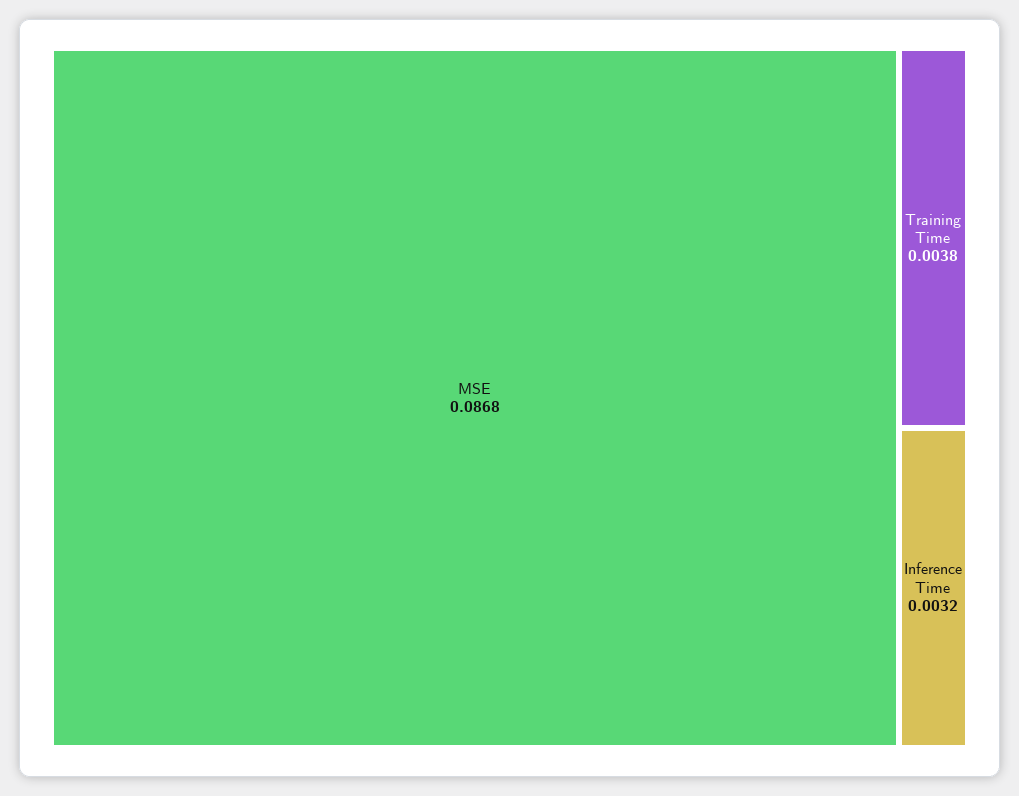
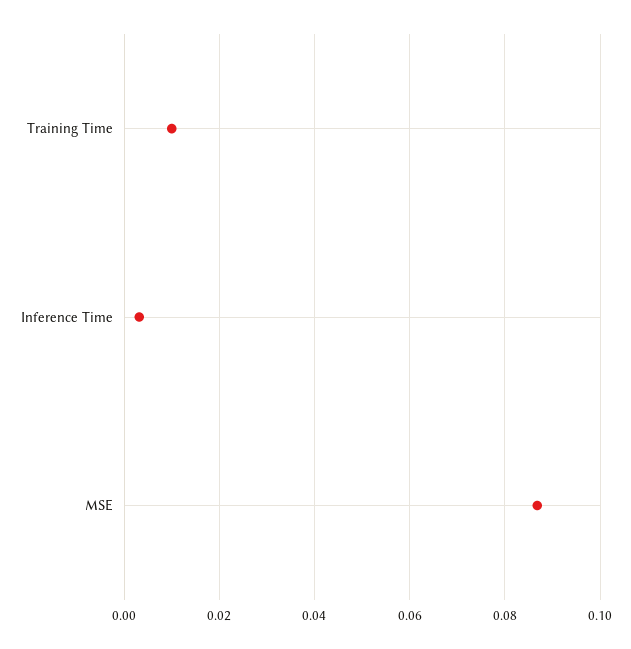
  {
    "MSE": 0.0868,
-   "Training Time": 0.0038,
+   "Training Time": 0.01,
    "Inference Time": 0.0032
  }

